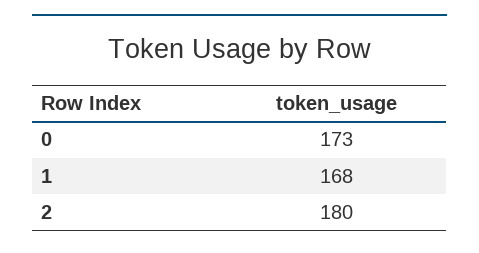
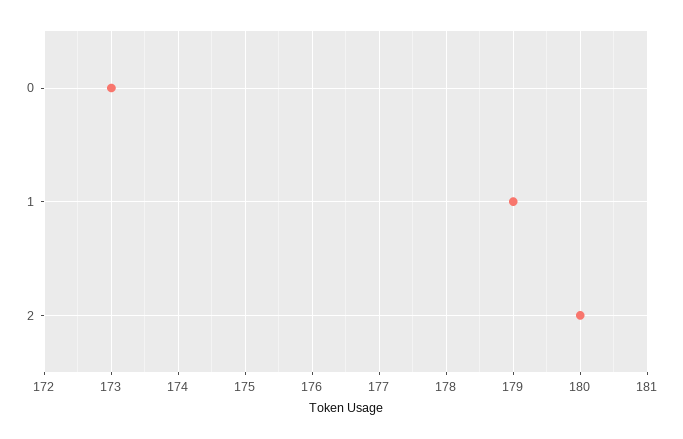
  {
    "0": 173,
-   "1": 168,
+   "1": 179,
    "2": 180
  }

